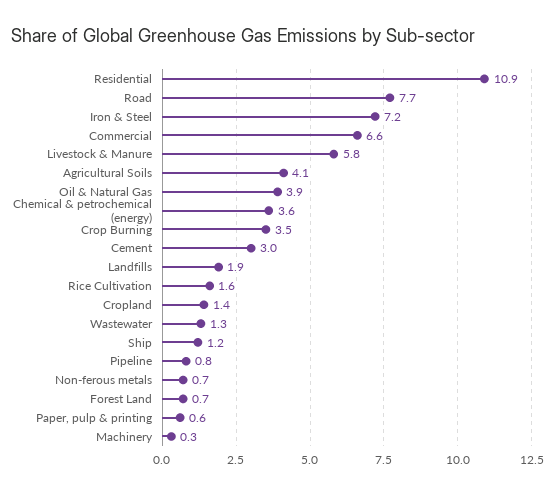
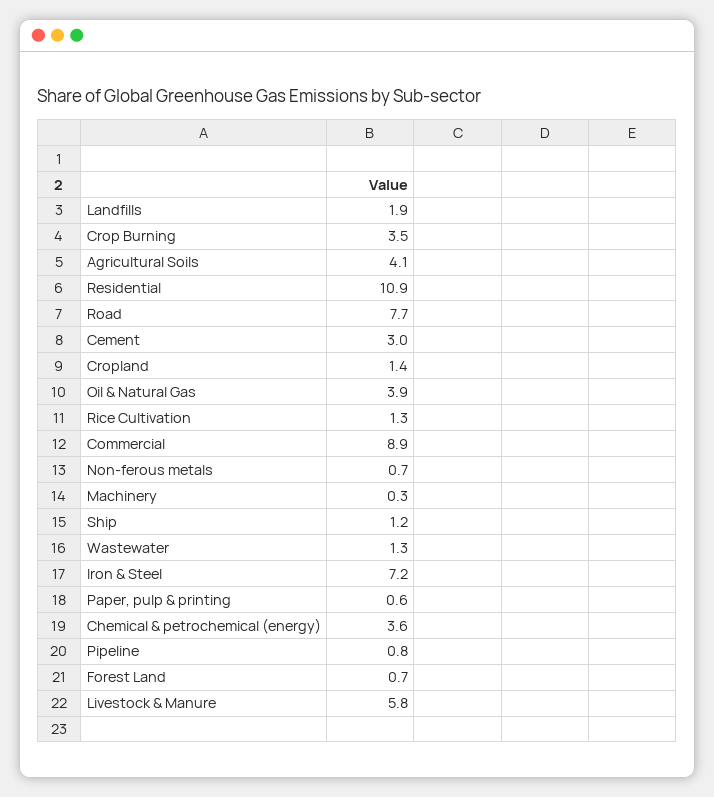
  {
    "Residential": 10.9,
    "Road": 7.7,
    "Iron & Steel": 7.2,
-   "Commercial": 6.6,
+   "Commercial": 8.9,
    "Livestock & Manure": 5.8,
    "Agricultural Soils": 4.1,
    "Oil & Natural Gas": 3.9,
    "Chemical & petrochemical (energy)": 3.6,
    "Crop Burning": 3.5,
    "Cement": 3,
    "Landfills": 1.9,
-   "Rice Cultivation": 1.6,
+   "Rice Cultivation": 1.3,
    "Cropland": 1.4,
    "Wastewater": 1.3,
    "Ship": 1.2,
    "Pipeline": 0.8,
    "Non-ferous metals": 0.7,
    "Forest Land": 0.7,
    "Paper, pulp & printing": 0.6,
    "Machinery": 0.3
  }

